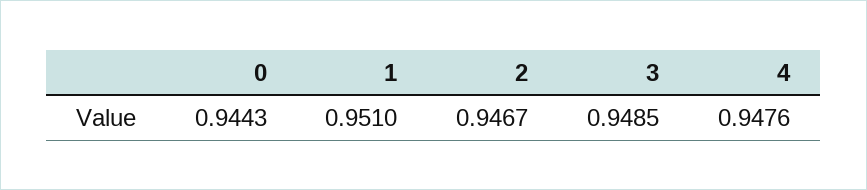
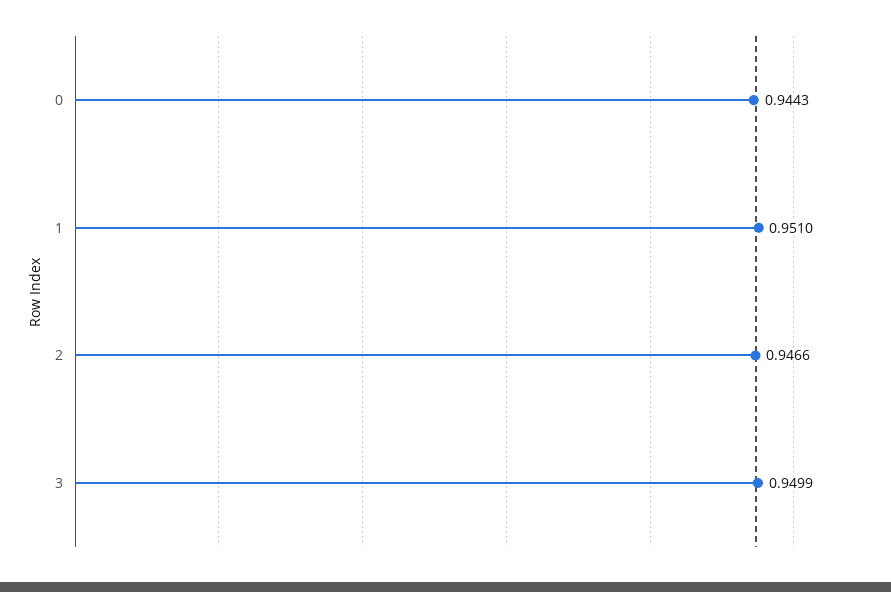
  {
    "0": 0.9443,
    "1": 0.951,
-   "2": 0.9467,
+   "2": 0.9466,
-   "3": 0.9485,
+   "3": 0.9499
-   "4": 0.9476
  }

